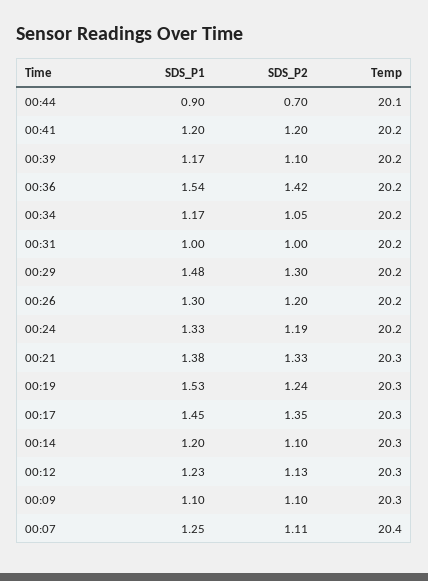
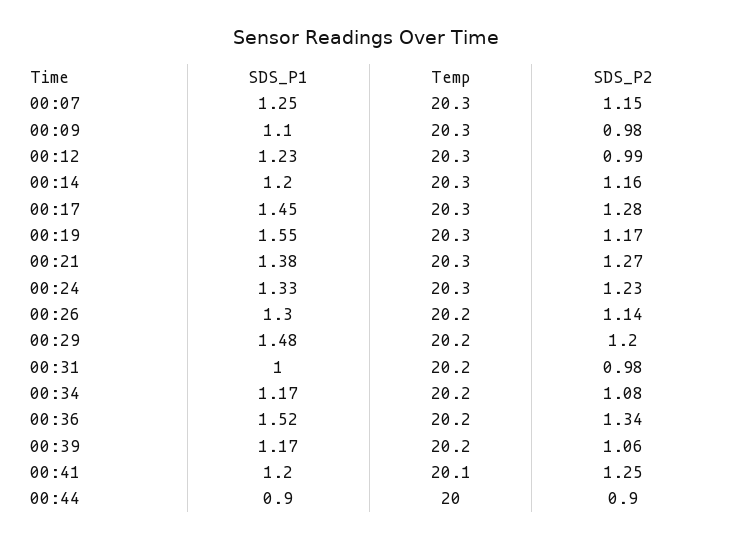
  {
    "SDS_P1": {
      "00:44": 0.9,
      "00:41": 1.2,
      "00:39": 1.17,
-     "00:36": 1.54,
+     "00:36": 1.52,
      "00:34": 1.17,
      "00:31": 1,
      "00:29": 1.48,
      "00:26": 1.3,
      "00:24": 1.33,
      "00:21": 1.38,
-     "00:19": 1.53,
+     "00:19": 1.55,
      "00:17": 1.45,
      "00:14": 1.2,
      "00:12": 1.23,
      "00:09": 1.1,
      "00:07": 1.25
    },
    "SDS_P2": {
-     "00:44": 0.7,
+     "00:44": 0.9,
-     "00:41": 1.2,
+     "00:41": 1.25,
-     "00:39": 1.1,
+     "00:39": 1.06,
-     "00:36": 1.42,
+     "00:36": 1.34,
-     "00:34": 1.05,
+     "00:34": 1.08,
-     "00:31": 1,
+     "00:31": 0.98,
-     "00:29": 1.3,
+     "00:29": 1.2,
-     "00:26": 1.2,
+     "00:26": 1.14,
-     "00:24": 1.19,
+     "00:24": 1.23,
-     "00:21": 1.33,
+     "00:21": 1.27,
-     "00:19": 1.24,
+     "00:19": 1.17,
-     "00:17": 1.35,
+     "00:17": 1.28,
-     "00:14": 1.1,
+     "00:14": 1.16,
-     "00:12": 1.13,
+     "00:12": 0.99,
-     "00:09": 1.1,
+     "00:09": 0.98,
-     "00:07": 1.11
+     "00:07": 1.15
    },
    "Temp": {
-     "00:44": 20.1,
+     "00:44": 20,
-     "00:41": 20.2,
+     "00:41": 20.1,
      "00:39": 20.2,
      "00:36": 20.2,
      "00:34": 20.2,
      "00:31": 20.2,
      "00:29": 20.2,
      "00:26": 20.2,
-     "00:24": 20.2,
+     "00:24": 20.3,
      "00:21": 20.3,
      "00:19": 20.3,
      "00:17": 20.3,
      "00:14": 20.3,
      "00:12": 20.3,
      "00:09": 20.3,
-     "00:07": 20.4
+     "00:07": 20.3
    }
  }

